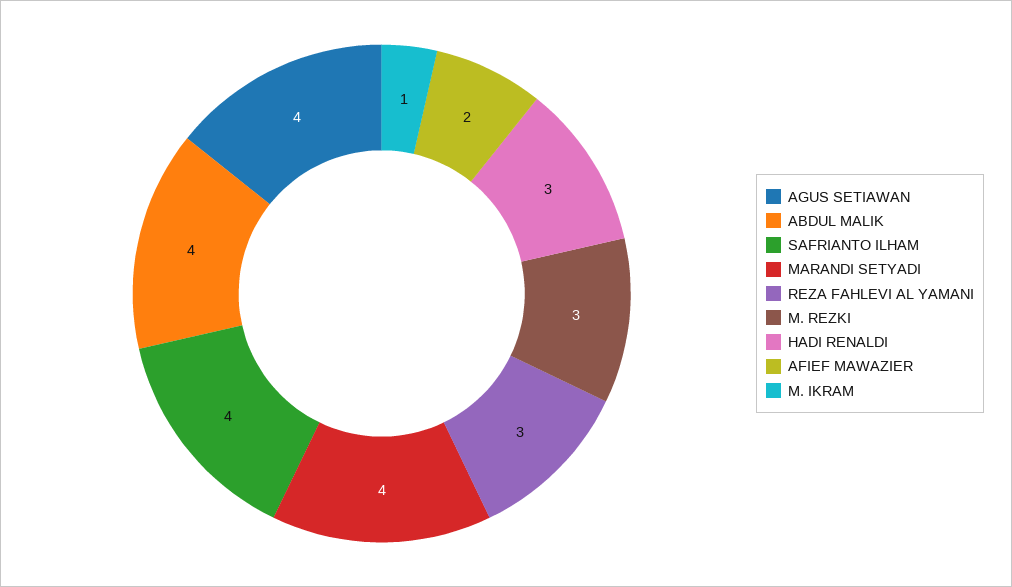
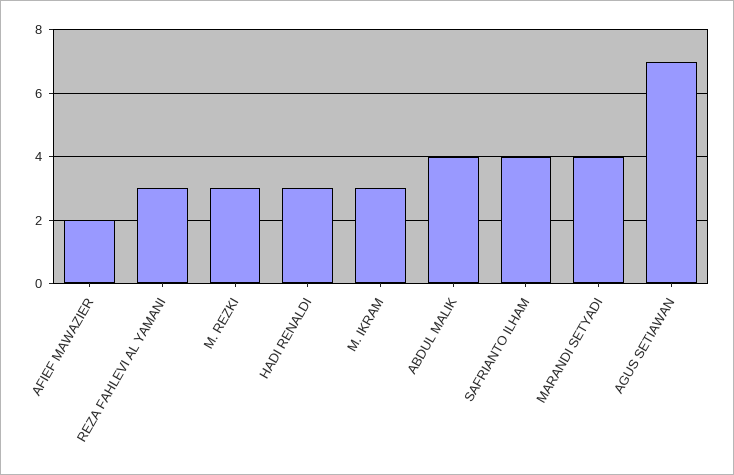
  {
-   "AGUS SETIAWAN": 4,
+   "AGUS SETIAWAN": 7,
    "ABDUL MALIK": 4,
    "SAFRIANTO ILHAM": 4,
    "MARANDI SETYADI": 4,
    "REZA FAHLEVI AL YAMANI": 3,
    "M. REZKI": 3,
    "HADI RENALDI": 3,
    "AFIEF MAWAZIER": 2,
-   "M. IKRAM": 1
+   "M. IKRAM": 3
  }

